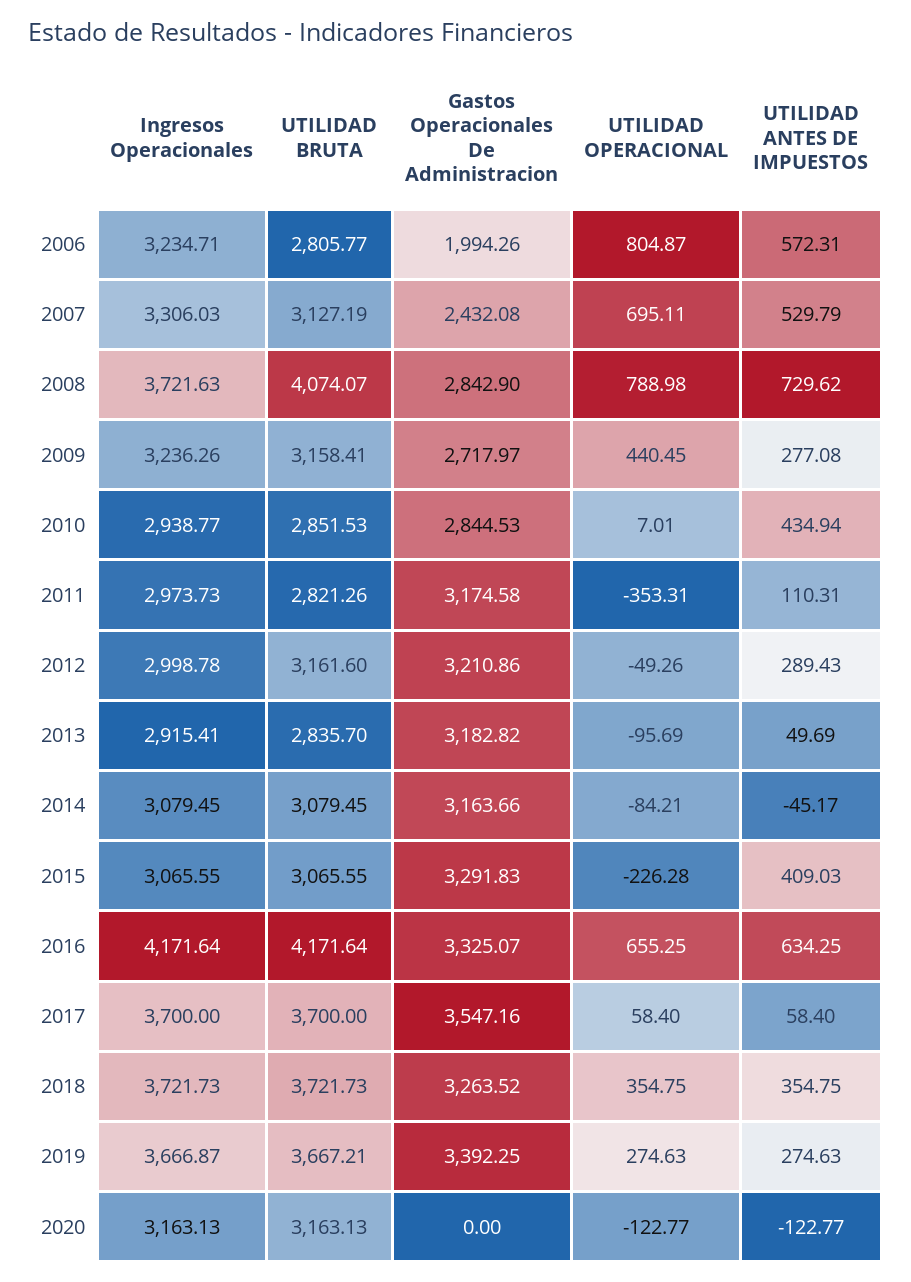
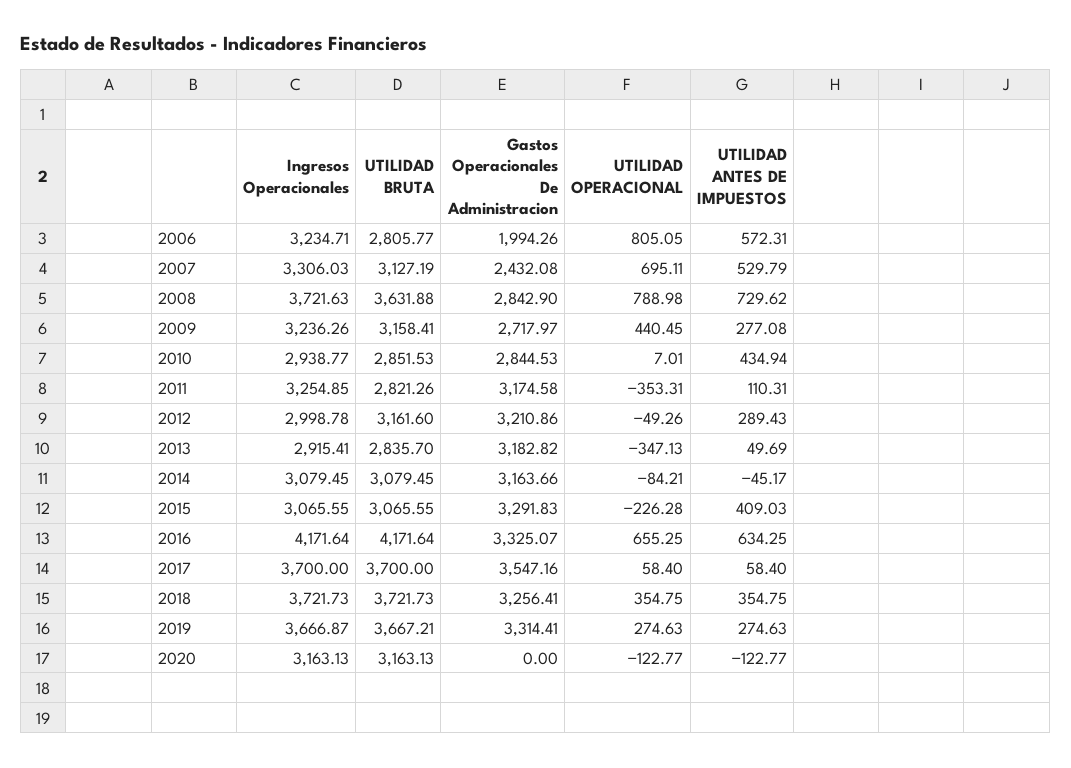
  {
    "Ingresos Operacionales": {
      "2006": 3234.71,
      "2007": 3306.03,
      "2008": 3721.63,
      "2009": 3236.26,
      "2010": 2938.77,
-     "2011": 2973.73,
+     "2011": 3254.85,
      "2012": 2998.78,
      "2013": 2915.41,
      "2014": 3079.45,
      "2015": 3065.55,
      "2016": 4171.64,
      "2017": 3700,
      "2018": 3721.73,
      "2019": 3666.87,
      "2020": 3163.13
    },
    "UTILIDAD BRUTA": {
      "2006": 2805.77,
      "2007": 3127.19,
-     "2008": 4074.07,
+     "2008": 3631.88,
      "2009": 3158.41,
      "2010": 2851.53,
      "2011": 2821.26,
      "2012": 3161.6,
      "2013": 2835.7,
      "2014": 3079.45,
      "2015": 3065.55,
      "2016": 4171.64,
      "2017": 3700,
      "2018": 3721.73,
      "2019": 3667.21,
      "2020": 3163.13
    },
    "Gastos Operacionales De Administracion": {
      "2006": 1994.26,
      "2007": 2432.08,
      "2008": 2842.9,
      "2009": 2717.97,
      "2010": 2844.53,
      "2011": 3174.58,
      "2012": 3210.86,
      "2013": 3182.82,
      "2014": 3163.66,
      "2015": 3291.83,
      "2016": 3325.07,
      "2017": 3547.16,
-     "2018": 3263.52,
+     "2018": 3256.41,
-     "2019": 3392.25,
+     "2019": 3314.41,
      "2020": 0
    },
    "UTILIDAD OPERACIONAL": {
-     "2006": 804.87,
+     "2006": 805.05,
      "2007": 695.11,
      "2008": 788.98,
      "2009": 440.45,
      "2010": 7.01,
      "2011": -353.31,
      "2012": -49.26,
-     "2013": -95.69,
+     "2013": -347.13,
      "2014": -84.21,
      "2015": -226.28,
      "2016": 655.25,
      "2017": 58.4,
      "2018": 354.75,
      "2019": 274.63,
      "2020": -122.77
    },
    "UTILIDAD ANTES DE IMPUESTOS": {
      "2006": 572.31,
      "2007": 529.79,
      "2008": 729.62,
      "2009": 277.08,
      "2010": 434.94,
      "2011": 110.31,
      "2012": 289.43,
      "2013": 49.69,
      "2014": -45.17,
      "2015": 409.03,
      "2016": 634.25,
      "2017": 58.4,
      "2018": 354.75,
      "2019": 274.63,
      "2020": -122.77
    }
  }

